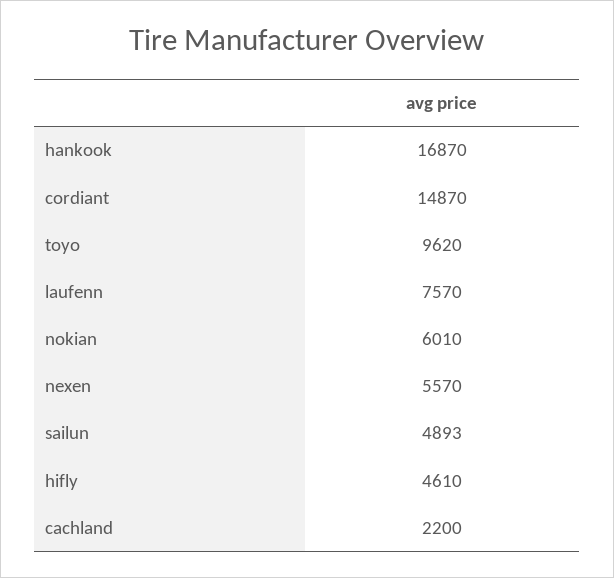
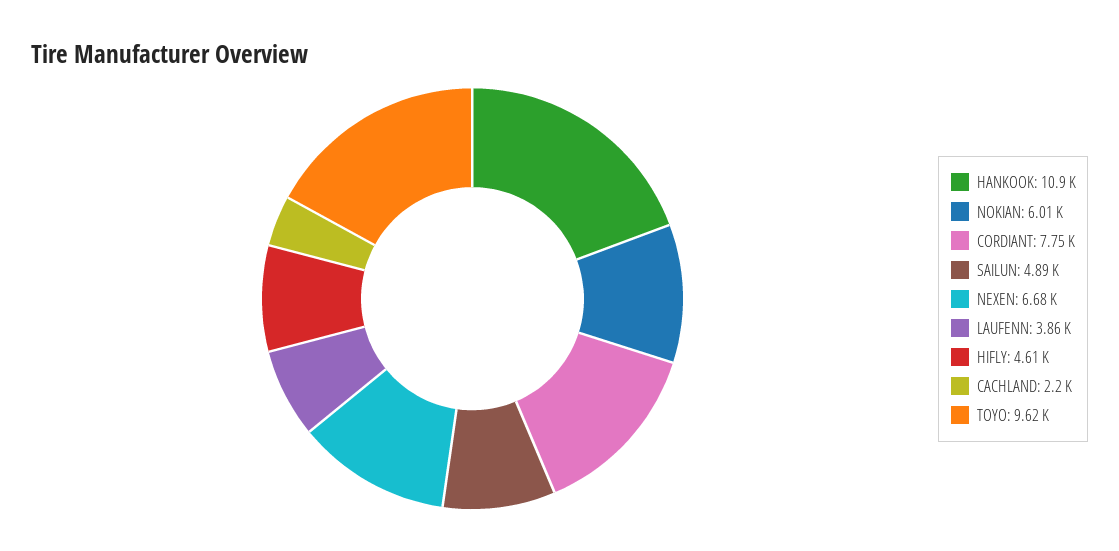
  {
-   "hankook": 16870,
+   "hankook": 10900,
-   "cordiant": 14870,
+   "cordiant": 7750,
    "toyo": 9620,
-   "laufenn": 7570,
+   "laufenn": 3860,
    "nokian": 6010,
-   "nexen": 5570,
+   "nexen": 6680,
    "sailun": 4893,
    "hifly": 4610,
    "cachland": 2200
  }

